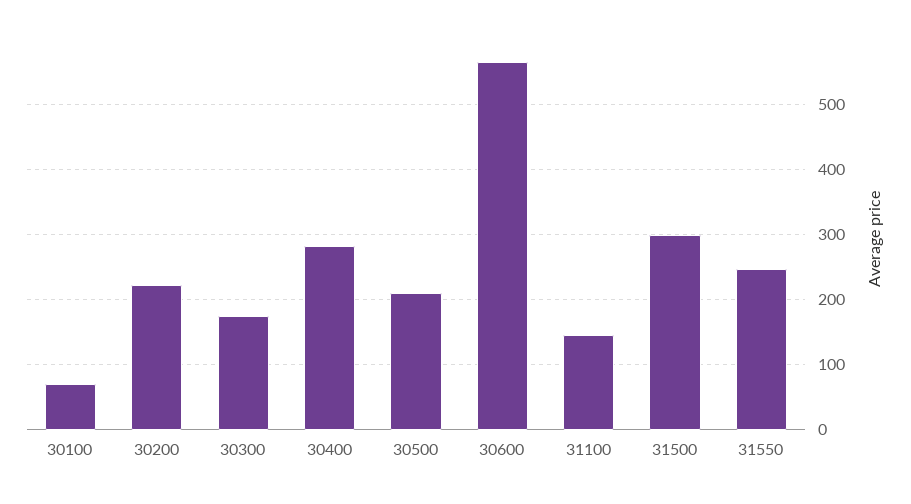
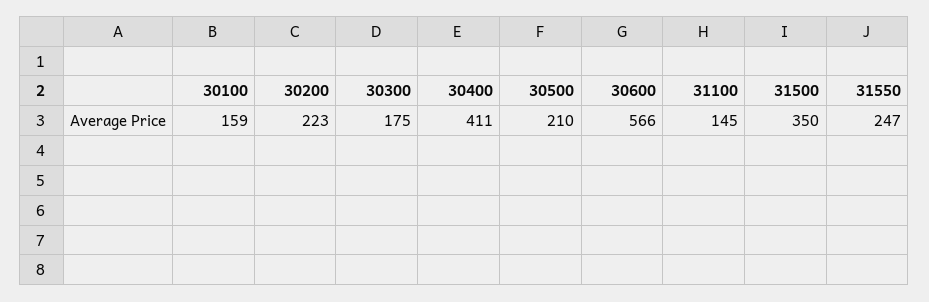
  {
-   "30100": 70,
+   "30100": 159,
    "30200": 223,
    "30300": 175,
-   "30400": 280,
+   "30400": 411,
    "30500": 210,
    "30600": 566,
    "31100": 145,
-   "31500": 300,
+   "31500": 350,
    "31550": 247
  }

